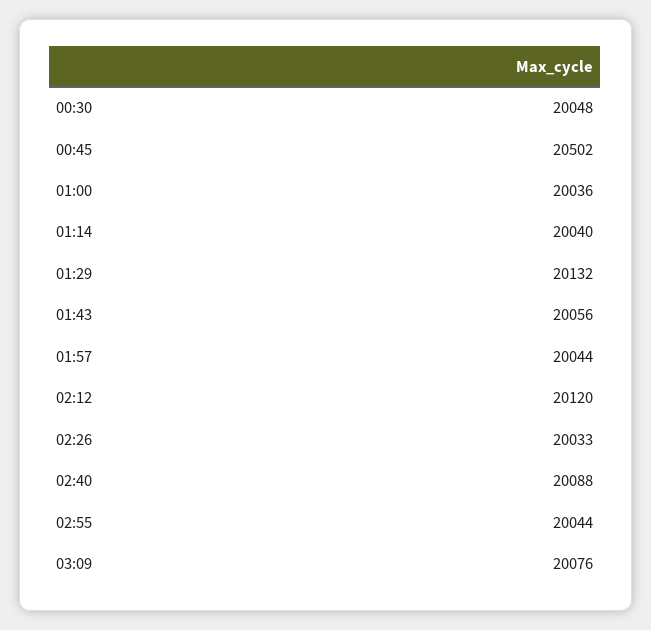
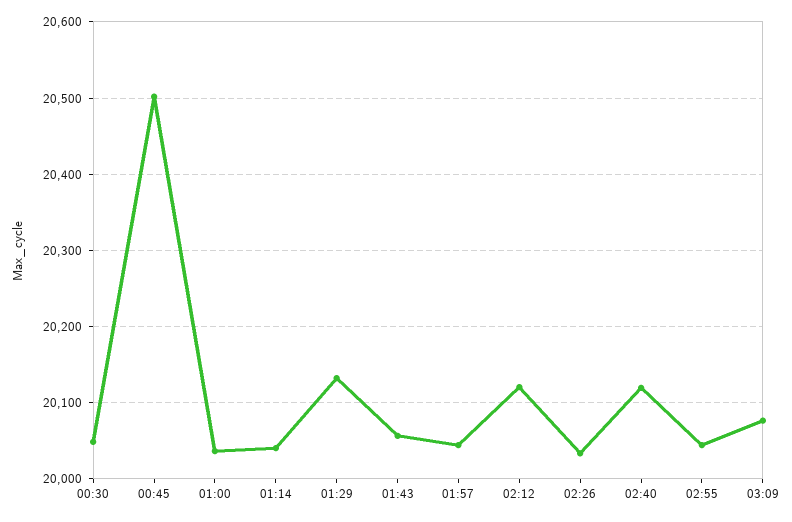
  {
    "00:30": 20048,
    "00:45": 20502,
    "01:00": 20036,
    "01:14": 20040,
    "01:29": 20132,
    "01:43": 20056,
    "01:57": 20044,
    "02:12": 20120,
    "02:26": 20033,
-   "02:40": 20088,
+   "02:40": 20120,
    "02:55": 20044,
    "03:09": 20076
  }

